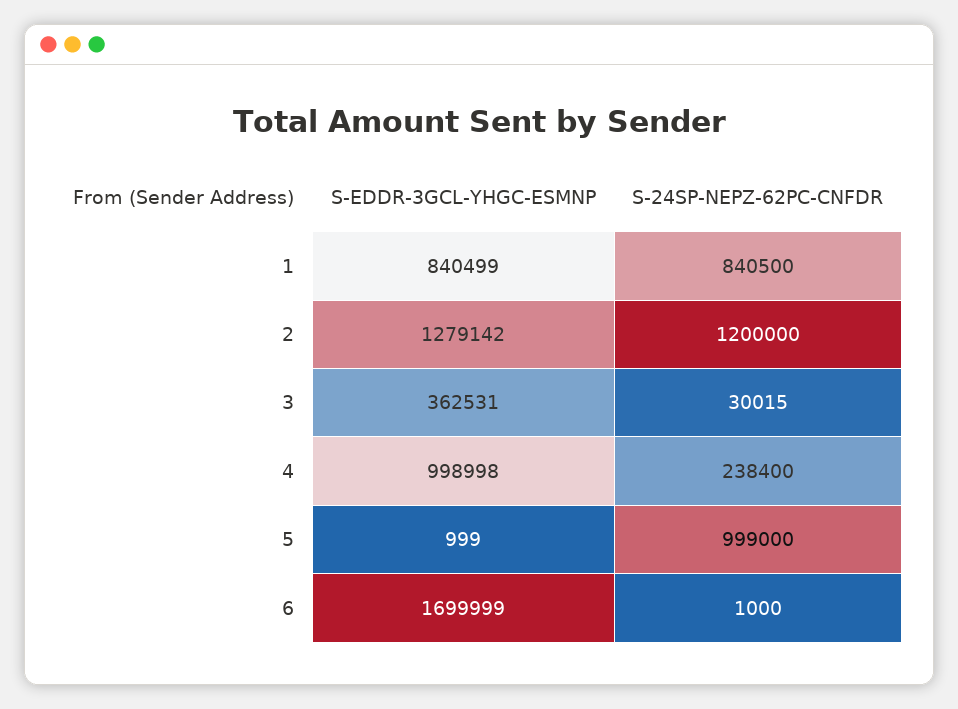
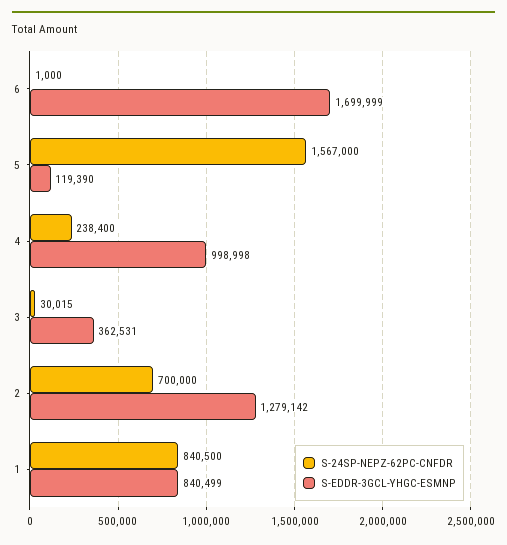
  {
    "S-EDDR-3GCL-YHGC-ESMNP": {
      "1": 840499,
      "2": 1279142,
      "3": 362531,
      "4": 998998,
-     "5": 999,
+     "5": 119390,
      "6": 1699999
    },
    "S-24SP-NEPZ-62PC-CNFDR": {
      "1": 840500,
-     "2": 1200000,
+     "2": 700000,
      "3": 30015,
      "4": 238400,
-     "5": 999000,
+     "5": 1567000,
      "6": 1000
    }
  }

